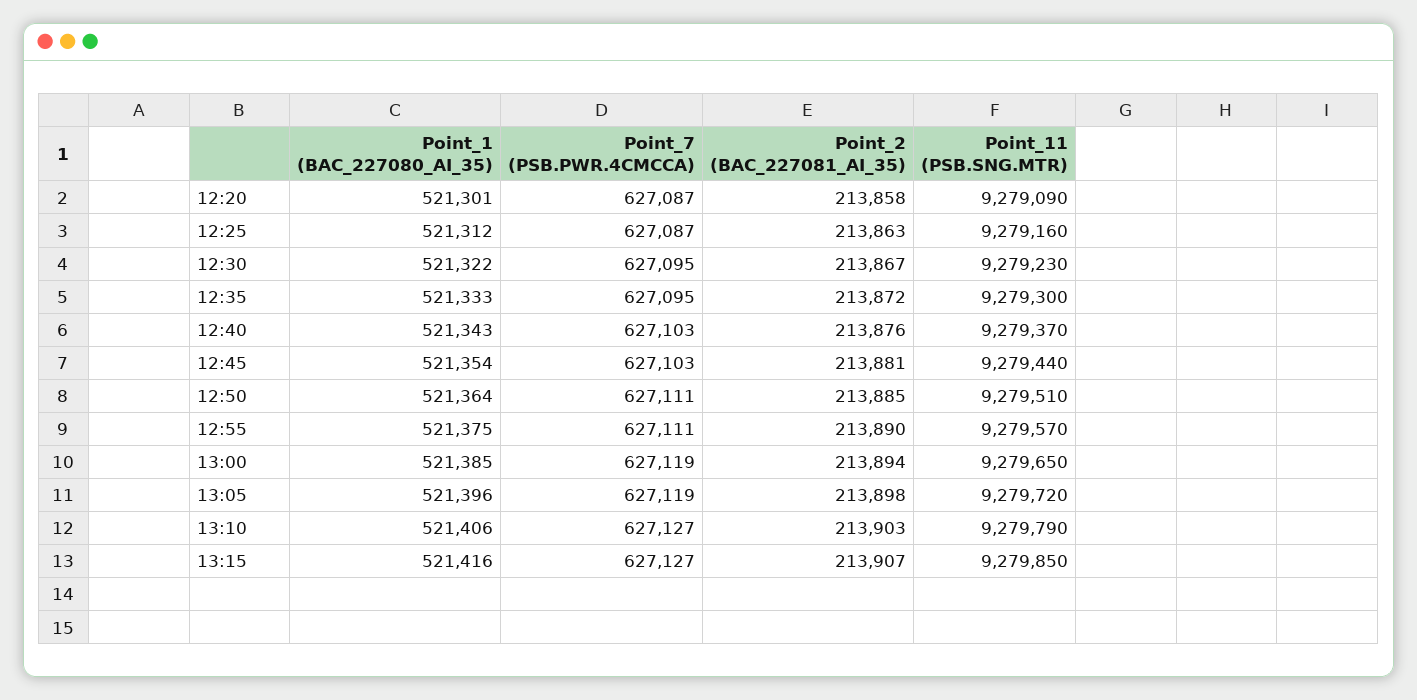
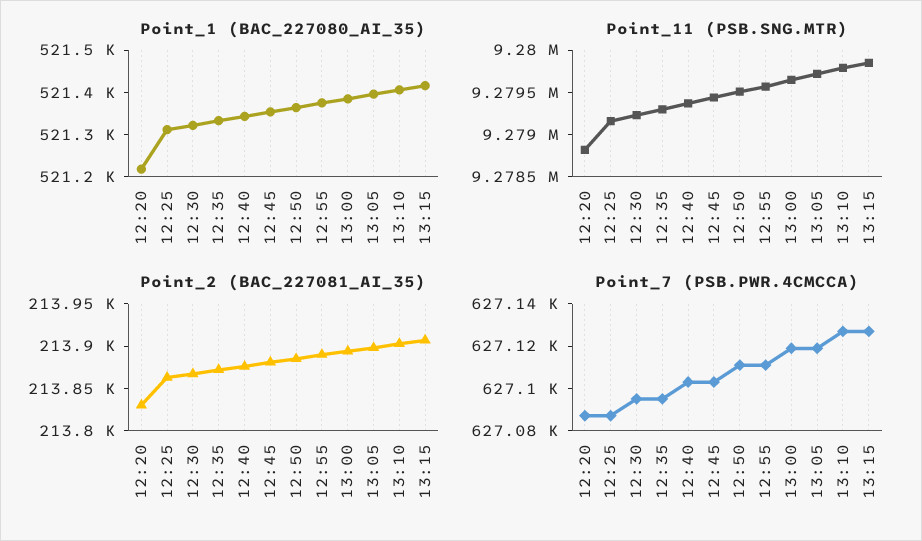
  {
    "Point_1 (BAC_227080_AI_35)": {
-     "12:20": 521301,
+     "12:20": 521220,
      "12:25": 521312,
      "12:30": 521322,
      "12:35": 521333,
      "12:40": 521343,
      "12:45": 521354,
      "12:50": 521364,
      "12:55": 521375,
      "13:00": 521385,
      "13:05": 521396,
      "13:10": 521406,
      "13:15": 521416
    },
    "Point_7 (PSB.PWR.4CMCCA)": {
      "12:20": 627087,
      "12:25": 627087,
      "12:30": 627095,
      "12:35": 627095,
      "12:40": 627103,
      "12:45": 627103,
      "12:50": 627111,
      "12:55": 627111,
      "13:00": 627119,
      "13:05": 627119,
      "13:10": 627127,
      "13:15": 627127
    },
    "Point_2 (BAC_227081_AI_35)": {
-     "12:20": 213858,
+     "12:20": 213830,
      "12:25": 213863,
      "12:30": 213867,
      "12:35": 213872,
      "12:40": 213876,
      "12:45": 213881,
      "12:50": 213885,
      "12:55": 213890,
      "13:00": 213894,
      "13:05": 213898,
      "13:10": 213903,
      "13:15": 213907
    },
    "Point_11 (PSB.SNG.MTR)": {
-     "12:20": 9279090,
+     "12:20": 9278800,
      "12:25": 9279160,
      "12:30": 9279230,
      "12:35": 9279300,
      "12:40": 9279370,
      "12:45": 9279440,
      "12:50": 9279510,
      "12:55": 9279570,
      "13:00": 9279650,
      "13:05": 9279720,
      "13:10": 9279790,
      "13:15": 9279850
    }
  }

